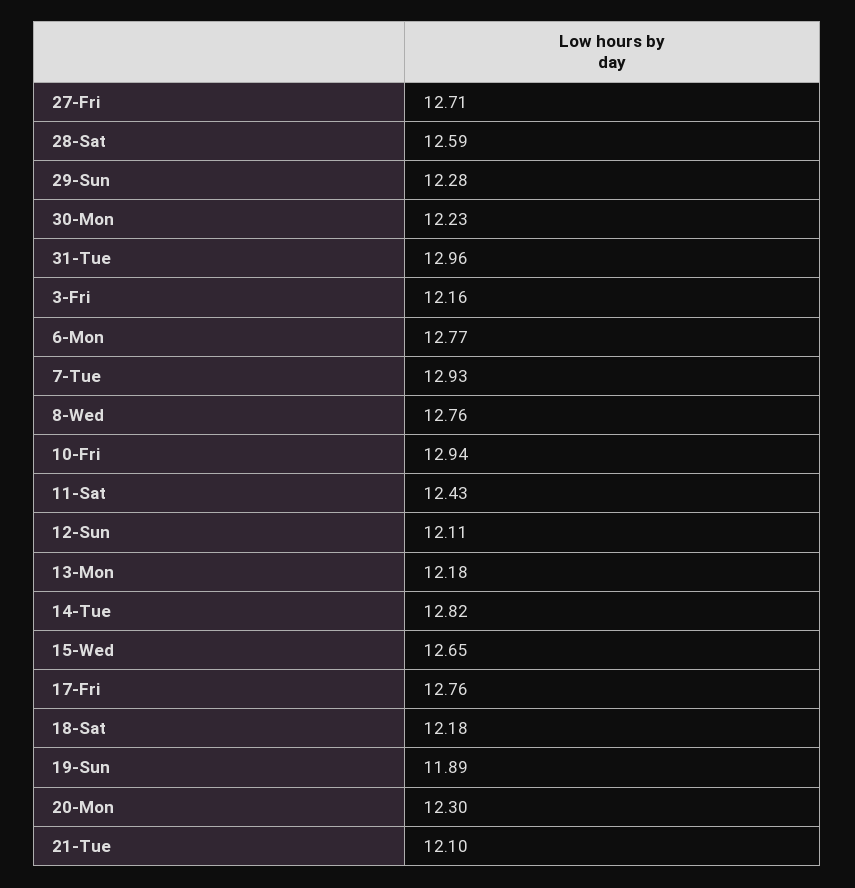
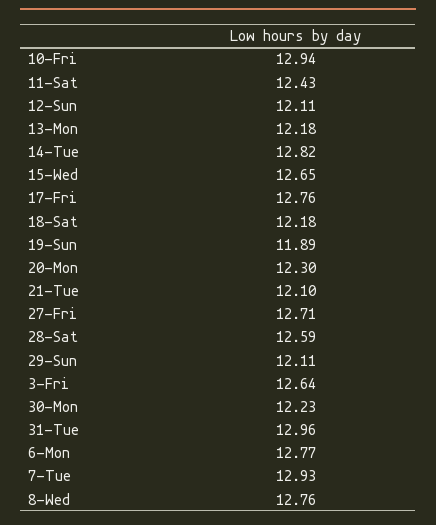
  {
    "27-Fri": 12.71,
    "28-Sat": 12.59,
-   "29-Sun": 12.28,
+   "29-Sun": 12.11,
    "30-Mon": 12.23,
    "31-Tue": 12.96,
-   "3-Fri": 12.16,
+   "3-Fri": 12.64,
    "6-Mon": 12.77,
    "7-Tue": 12.93,
    "8-Wed": 12.76,
    "10-Fri": 12.94,
    "11-Sat": 12.43,
    "12-Sun": 12.11,
    "13-Mon": 12.18,
    "14-Tue": 12.82,
    "15-Wed": 12.65,
    "17-Fri": 12.76,
    "18-Sat": 12.18,
    "19-Sun": 11.89,
    "20-Mon": 12.3,
    "21-Tue": 12.1
  }

